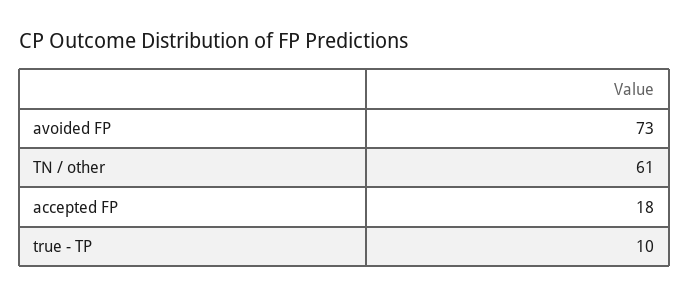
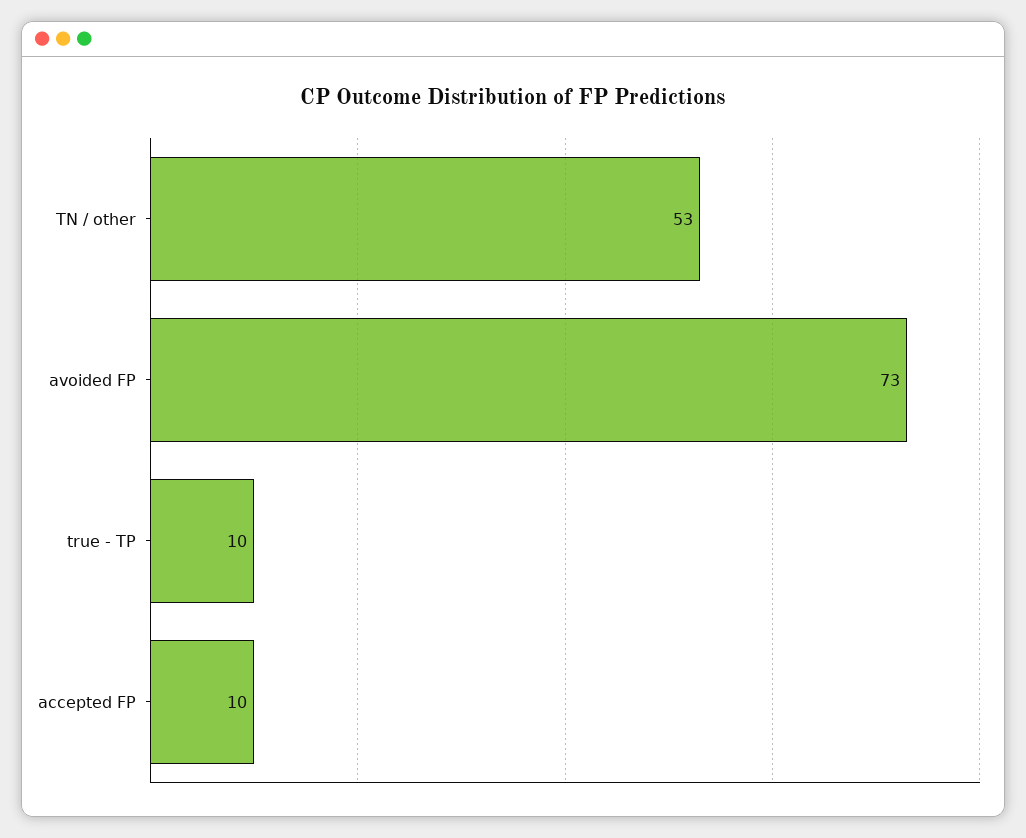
  {
    "avoided FP": 73,
-   "TN / other": 61,
+   "TN / other": 53,
-   "accepted FP": 18,
+   "accepted FP": 10,
    "true - TP": 10
  }

